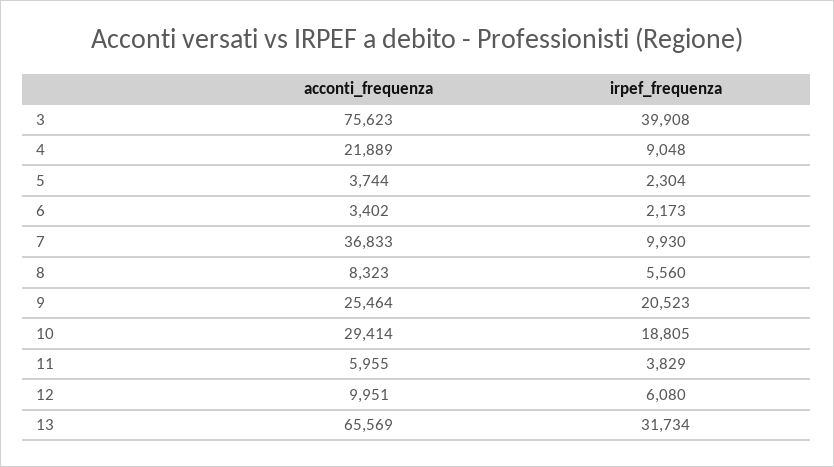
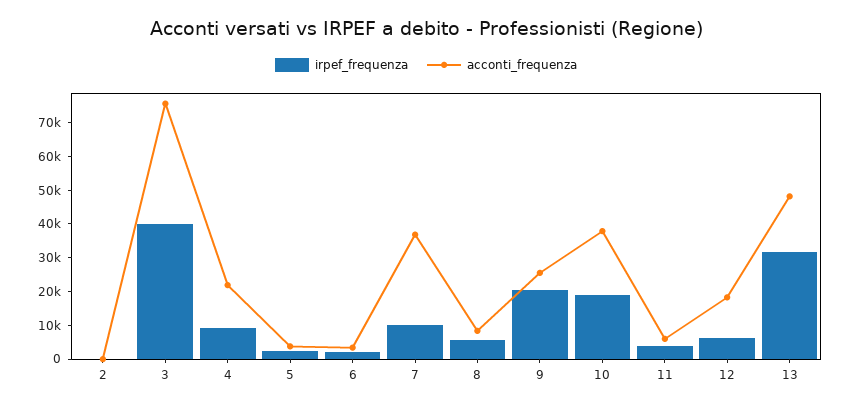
  {
    "acconti_frequenza": {
      "3": 75623,
      "4": 21889,
      "5": 3744,
      "6": 3402,
      "7": 36833,
      "8": 8323,
      "9": 25464,
-     "10": 29414,
+     "10": 37500,
      "11": 5955,
-     "12": 9951,
+     "12": 17500,
-     "13": 65569
+     "13": 47500,
+     "2": 0
    },
    "irpef_frequenza": {
      "3": 39908,
      "4": 9048,
      "5": 2304,
      "6": 2173,
      "7": 9930,
      "8": 5560,
      "9": 20523,
      "10": 18805,
      "11": 3829,
      "12": 6080,
-     "13": 31734
+     "13": 31734,
+     "2": 0
    }
  }

